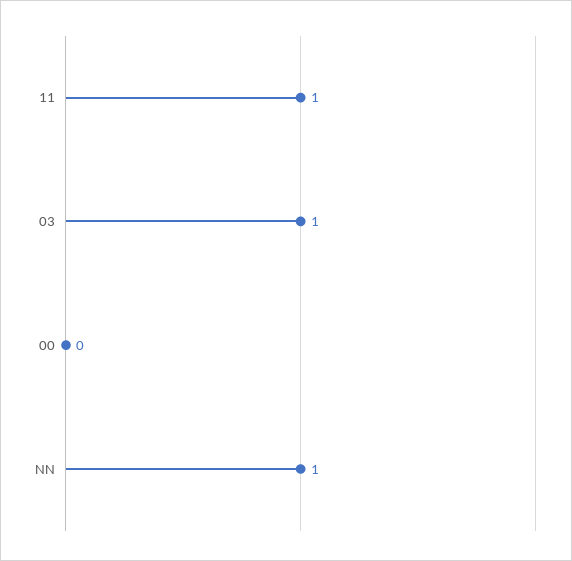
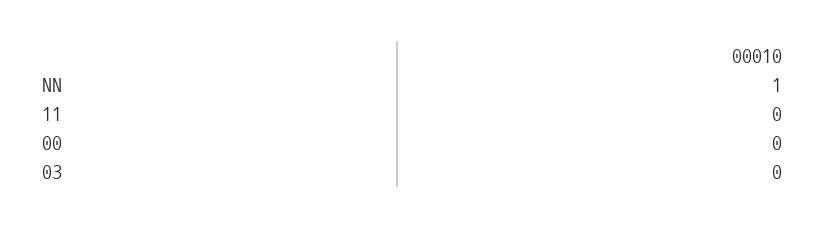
  {
-   "11": 1,
+   "11": 0,
-   "03": 1,
+   "03": 0,
    "00": 0,
    "NN": 1
  }

